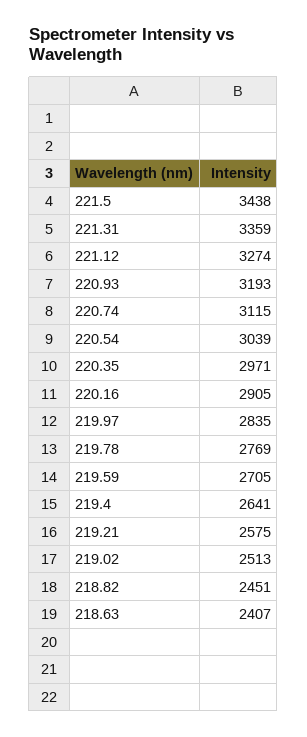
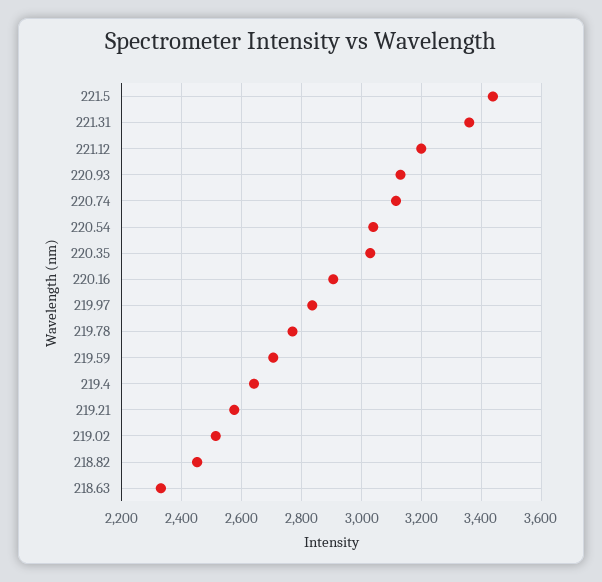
  {
    "221.5": 3438,
    "221.31": 3359,
-   "221.12": 3274,
+   "221.12": 3200,
-   "220.93": 3193,
+   "220.93": 3125,
    "220.74": 3115,
    "220.54": 3039,
-   "220.35": 2971,
+   "220.35": 3025,
    "220.16": 2905,
    "219.97": 2835,
    "219.78": 2769,
    "219.59": 2705,
    "219.4": 2641,
    "219.21": 2575,
    "219.02": 2513,
    "218.82": 2451,
-   "218.63": 2407
+   "218.63": 2325
  }

